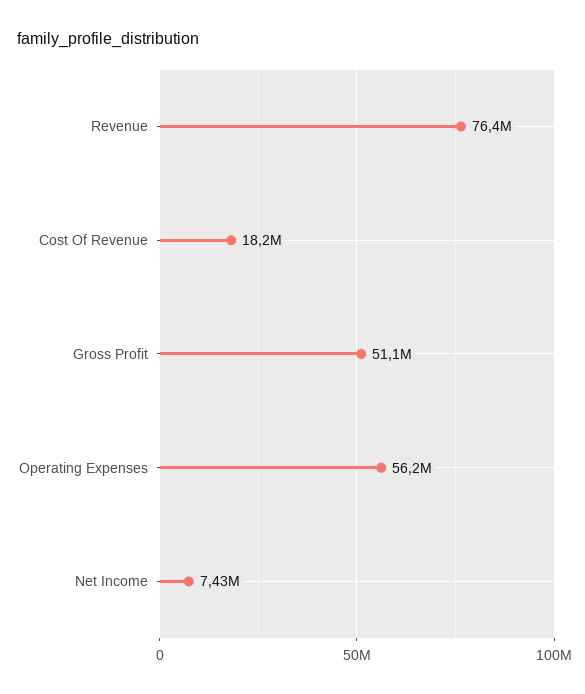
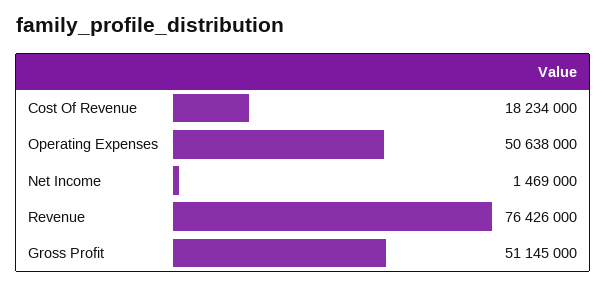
  {
    "Revenue": 76426000,
    "Cost Of Revenue": 18234000,
    "Gross Profit": 51145000,
-   "Operating Expenses": 56200000,
+   "Operating Expenses": 50638000,
-   "Net Income": 7430000
+   "Net Income": 1469000
  }

